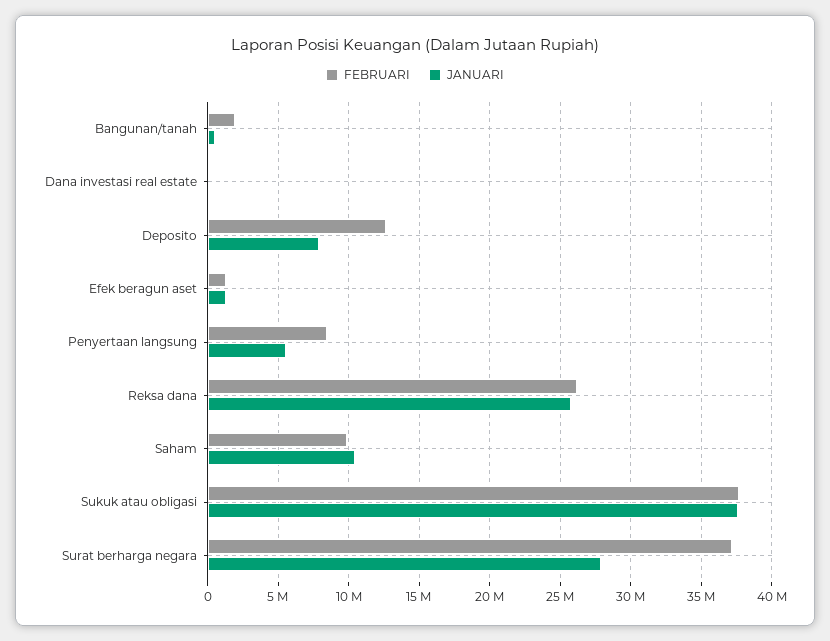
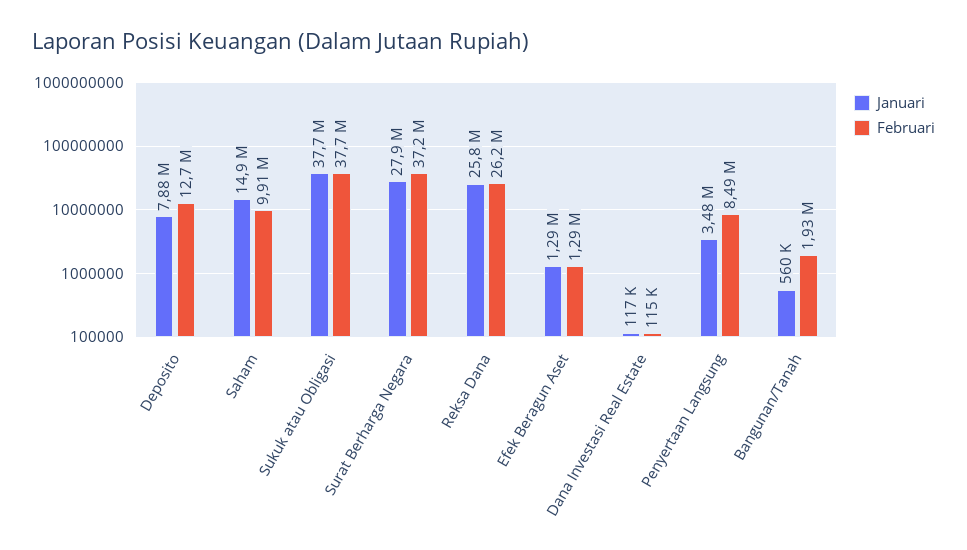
  {
    "FEBRUARI": {
      "Bangunan/tanah": 1930000,
      "Dana investasi real estate": 115000,
      "Deposito": 12700000,
      "Efek beragun aset": 1290000,
      "Penyertaan langsung": 8490000,
      "Reksa dana": 26200000,
      "Saham": 9910000,
      "Sukuk atau obligasi": 37700000,
      "Surat berharga negara": 37200000
    },
    "JANUARI": {
      "Bangunan/tanah": 560000,
      "Dana investasi real estate": 117000,
      "Deposito": 7880000,
      "Efek beragun aset": 1290000,
-     "Penyertaan langsung": 5500000,
+     "Penyertaan langsung": 3480000,
      "Reksa dana": 25800000,
-     "Saham": 10500000,
+     "Saham": 14900000,
      "Sukuk atau obligasi": 37700000,
      "Surat berharga negara": 27900000
    }
  }

